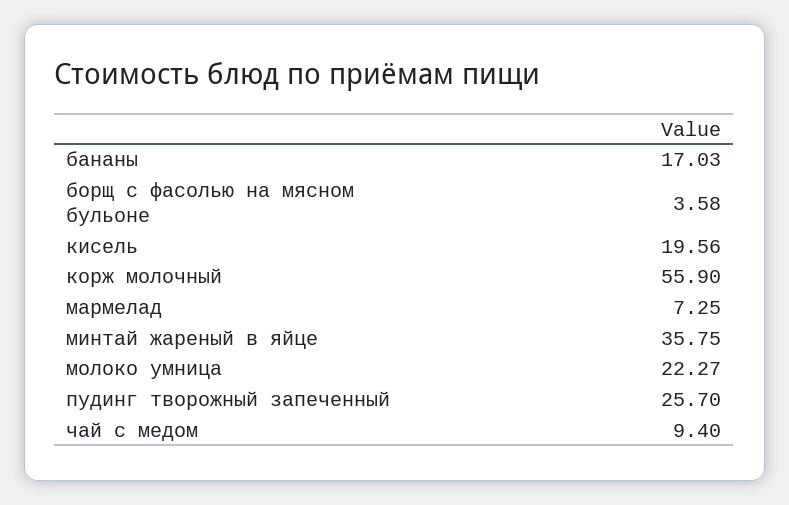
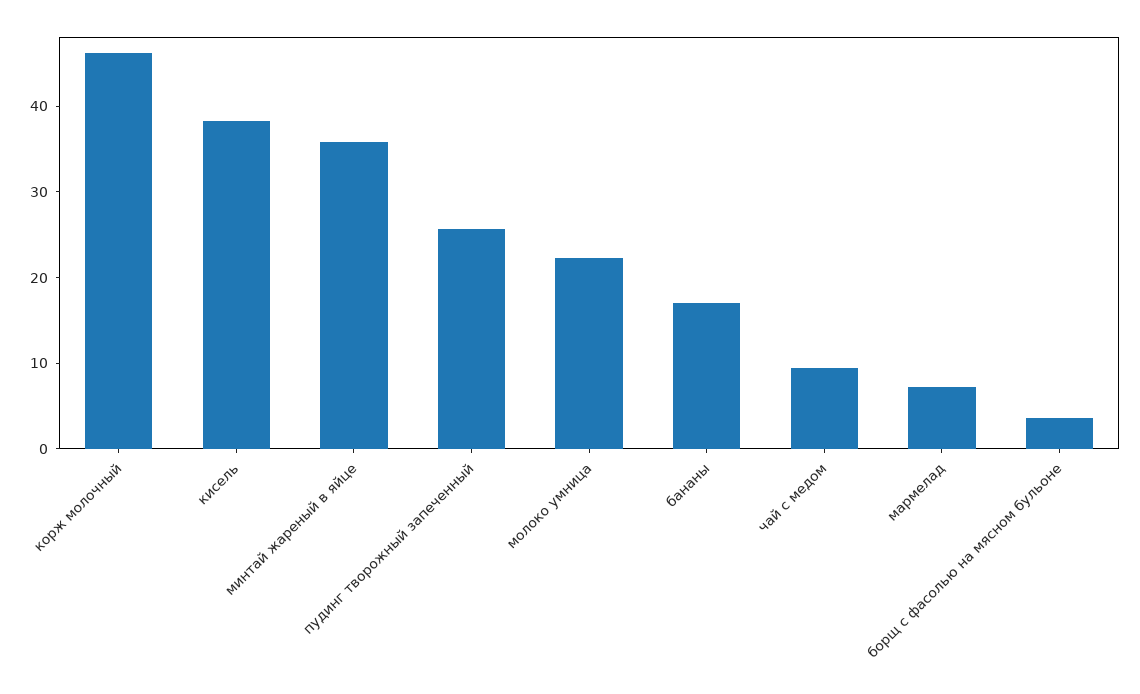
  {
    "бананы": 17.03,
    "борщ с фасолью на мясном бульоне": 3.58,
-   "кисель": 19.56,
+   "кисель": 38,
-   "корж молочный": 55.9,
+   "корж молочный": 46,
    "мармелад": 7.25,
    "минтай жареный в яйце": 35.75,
    "молоко умница": 22.27,
    "пудинг творожный запеченный": 25.7,
    "чай с медом": 9.4
  }

